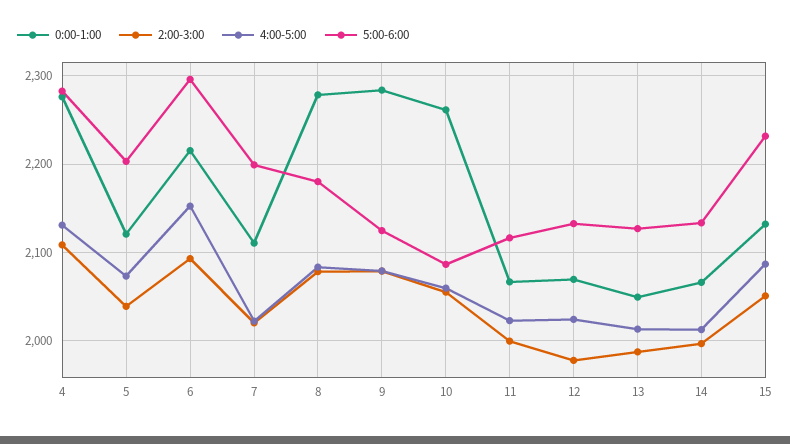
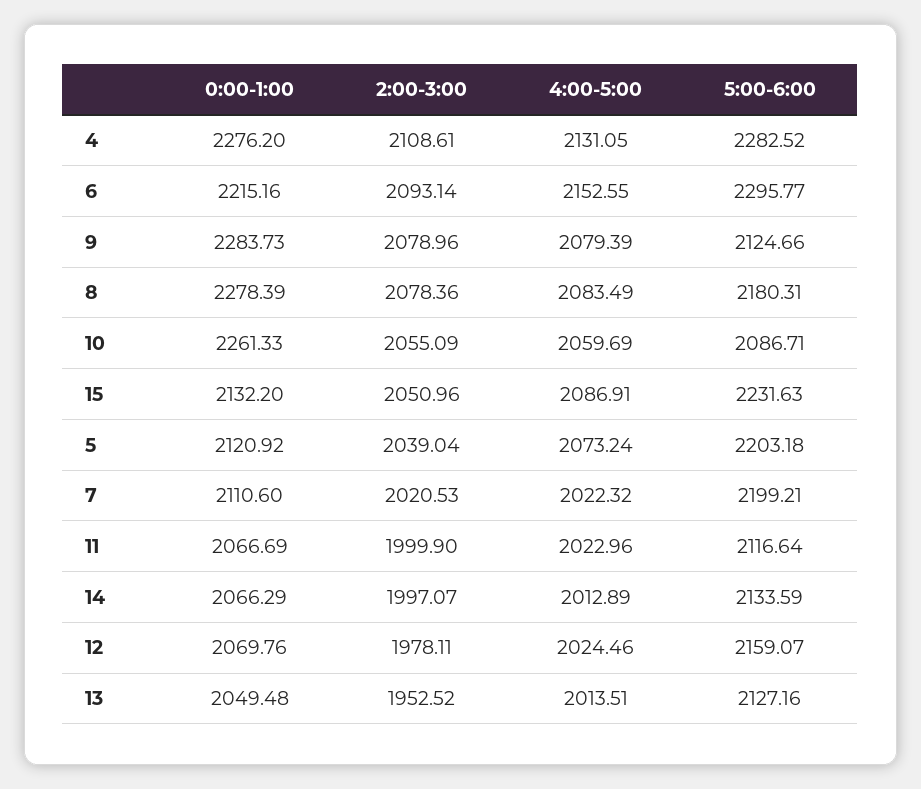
  {
    "0:00-1:00": {
      "4": 2276.2,
      "5": 2120.92,
      "6": 2215.16,
      "7": 2110.6,
      "8": 2278.39,
      "9": 2283.73,
      "10": 2261.33,
      "11": 2066.69,
      "12": 2069.76,
      "13": 2049.48,
      "14": 2066.29,
      "15": 2132.2
    },
    "2:00-3:00": {
      "4": 2108.61,
      "5": 2039.04,
      "6": 2093.14,
      "7": 2020.53,
      "8": 2078.36,
      "9": 2078.96,
      "10": 2055.09,
      "11": 1999.9,
      "12": 1978.11,
-     "13": 1990,
+     "13": 1952.52,
      "14": 1997.07,
      "15": 2050.96
    },
    "4:00-5:00": {
      "4": 2131.05,
      "5": 2073.24,
      "6": 2152.55,
      "7": 2022.32,
      "8": 2083.49,
      "9": 2079.39,
      "10": 2059.69,
      "11": 2022.96,
      "12": 2024.46,
      "13": 2013.51,
      "14": 2012.89,
      "15": 2086.91
    },
    "5:00-6:00": {
      "4": 2282.52,
      "5": 2203.18,
      "6": 2295.77,
      "7": 2199.21,
      "8": 2180.31,
      "9": 2124.66,
      "10": 2086.71,
      "11": 2116.64,
-     "12": 2130,
+     "12": 2159.07,
      "13": 2127.16,
      "14": 2133.59,
      "15": 2231.63
    }
  }

